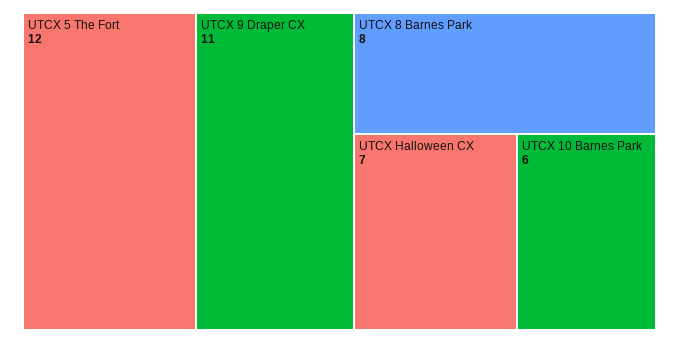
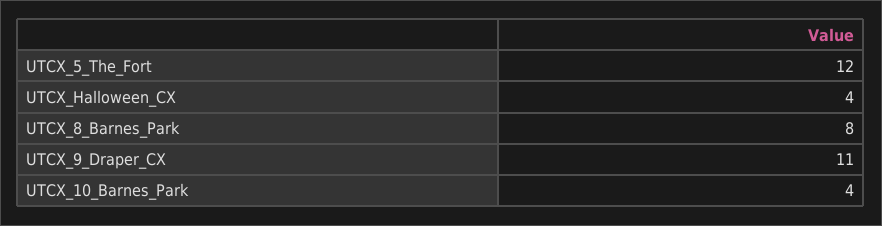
  {
    "UTCX 5 The Fort": 12,
    "UTCX 9 Draper CX": 11,
    "UTCX 8 Barnes Park": 8,
-   "UTCX Halloween CX": 7,
+   "UTCX Halloween CX": 4,
-   "UTCX 10 Barnes Park": 6
+   "UTCX 10 Barnes Park": 4
  }

